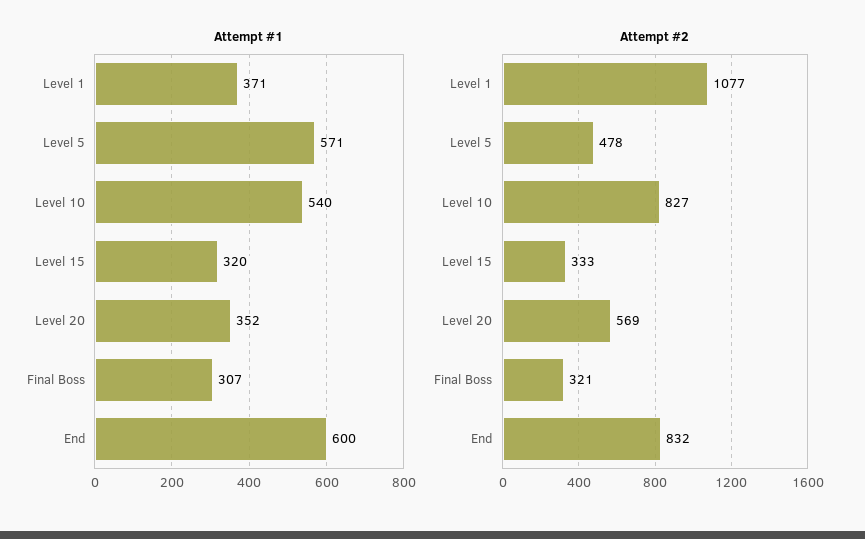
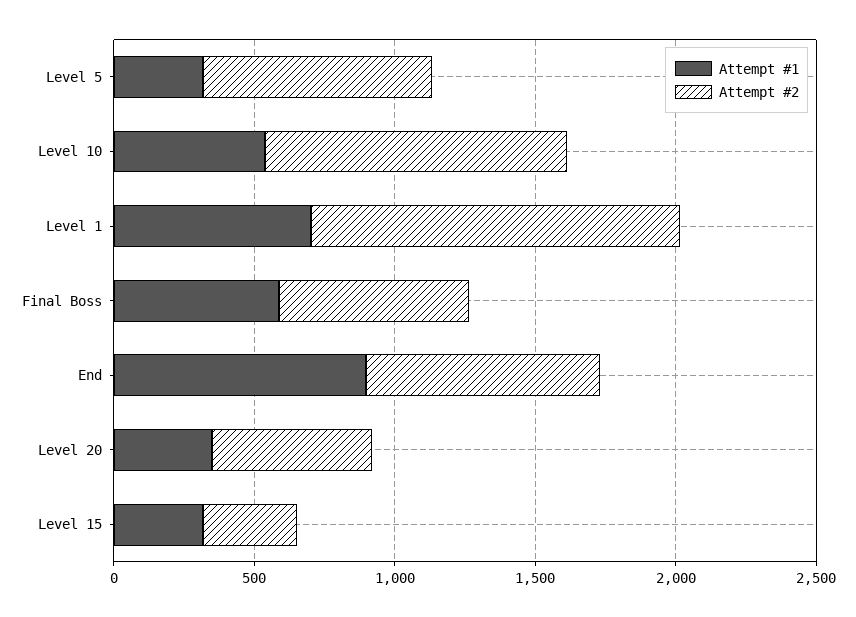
  {
    "Attempt #1": {
-     "Level 1": 371,
+     "Level 1": 700,
-     "Level 5": 571,
+     "Level 5": 300,
      "Level 10": 540,
      "Level 15": 320,
      "Level 20": 352,
-     "Final Boss": 307,
+     "Final Boss": 600,
-     "End": 600
+     "End": 900
    },
    "Attempt #2": {
-     "Level 1": 1077,
+     "Level 1": 1300,
-     "Level 5": 478,
+     "Level 5": 800,
-     "Level 10": 827,
+     "Level 10": 1100,
      "Level 15": 333,
      "Level 20": 569,
-     "Final Boss": 321,
+     "Final Boss": 700,
      "End": 832
    }
  }

